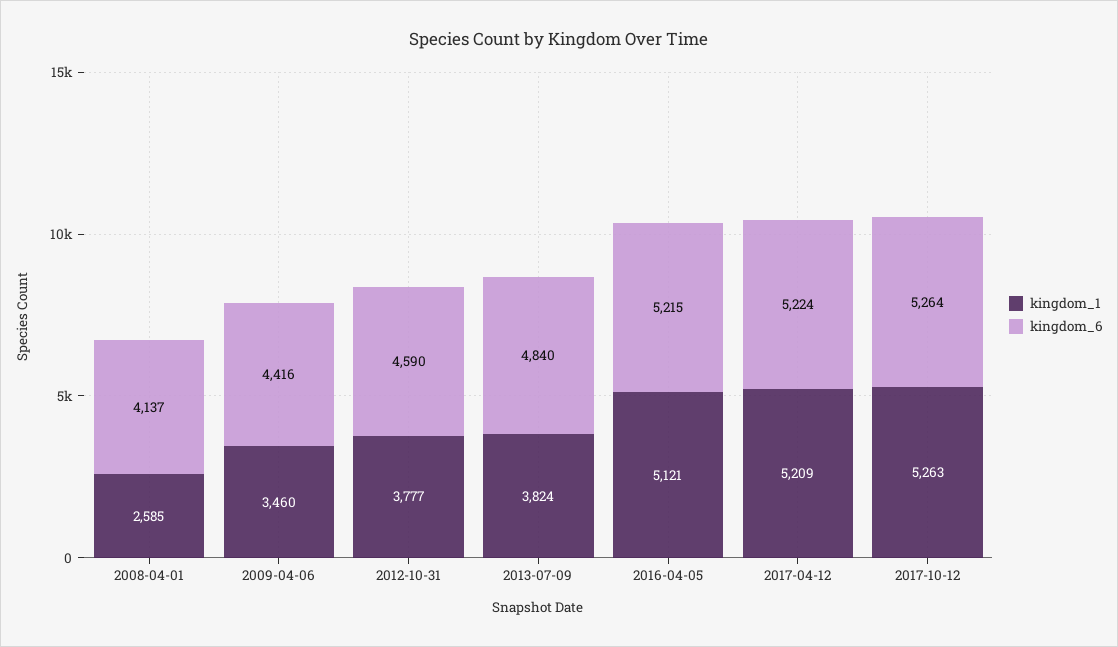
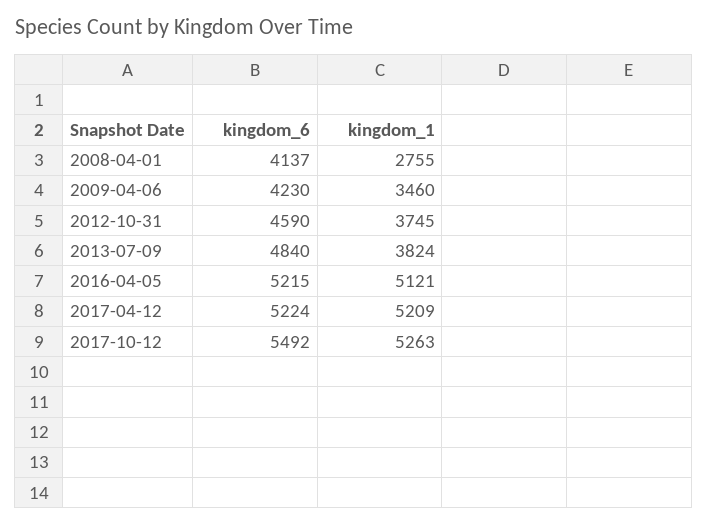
  {
    "kingdom_1": {
-     "2008-04-01": 2585,
+     "2008-04-01": 2755,
      "2009-04-06": 3460,
-     "2012-10-31": 3777,
+     "2012-10-31": 3745,
      "2013-07-09": 3824,
      "2016-04-05": 5121,
      "2017-04-12": 5209,
      "2017-10-12": 5263
    },
    "kingdom_6": {
      "2008-04-01": 4137,
-     "2009-04-06": 4416,
+     "2009-04-06": 4230,
      "2012-10-31": 4590,
      "2013-07-09": 4840,
      "2016-04-05": 5215,
      "2017-04-12": 5224,
-     "2017-10-12": 5264
+     "2017-10-12": 5492
    }
  }

